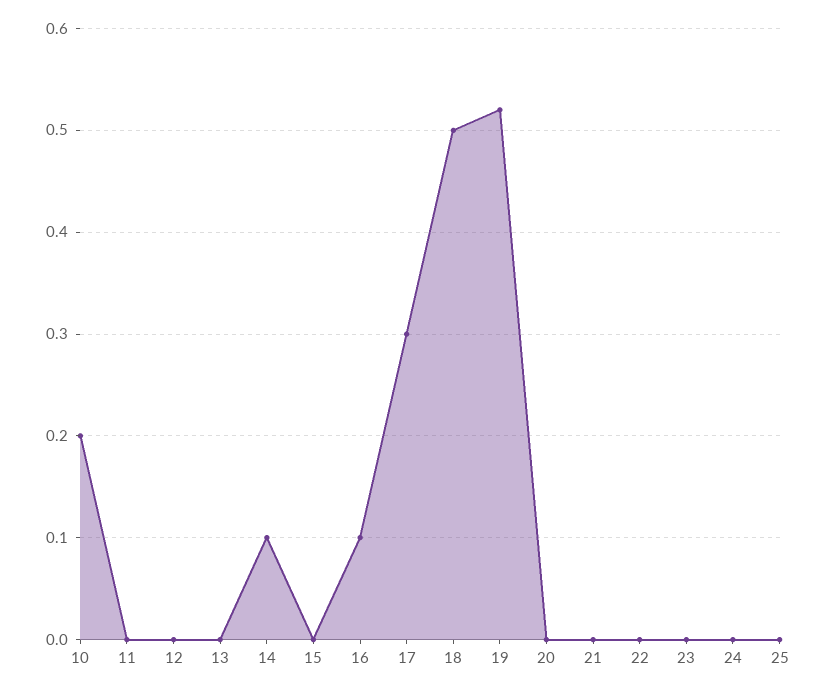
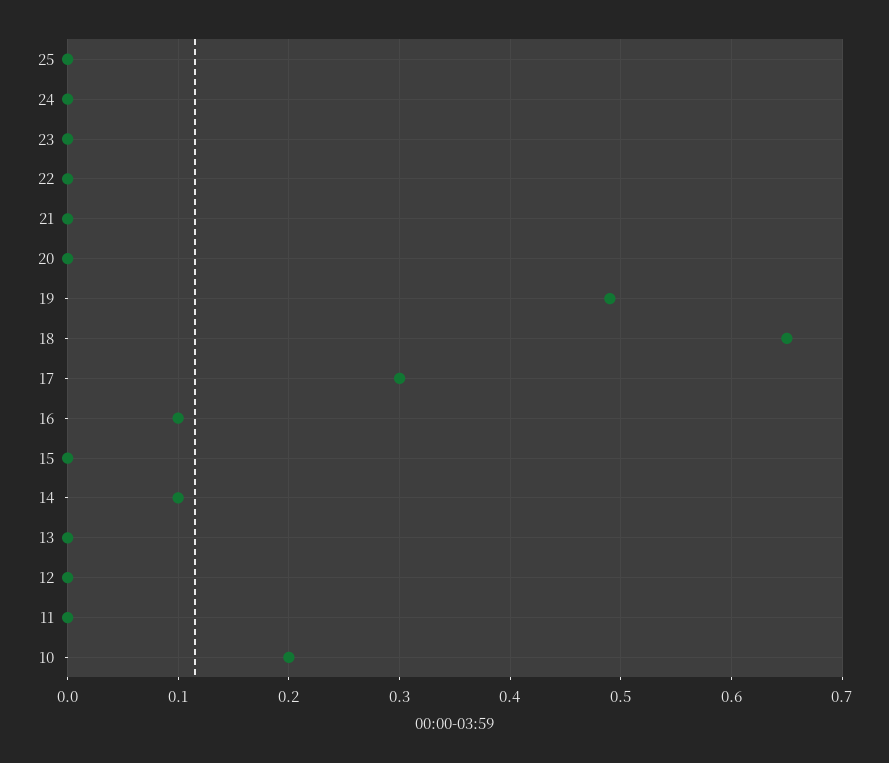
  {
    "10": 0.2,
    "11": 0,
    "12": 0,
    "13": 0,
    "14": 0.1,
    "15": 0,
    "16": 0.1,
    "17": 0.3,
-   "18": 0.5,
+   "18": 0.65,
-   "19": 0.52,
+   "19": 0.49,
    "20": 0,
    "21": 0,
    "22": 0,
    "23": 0,
    "24": 0,
    "25": 0
  }

